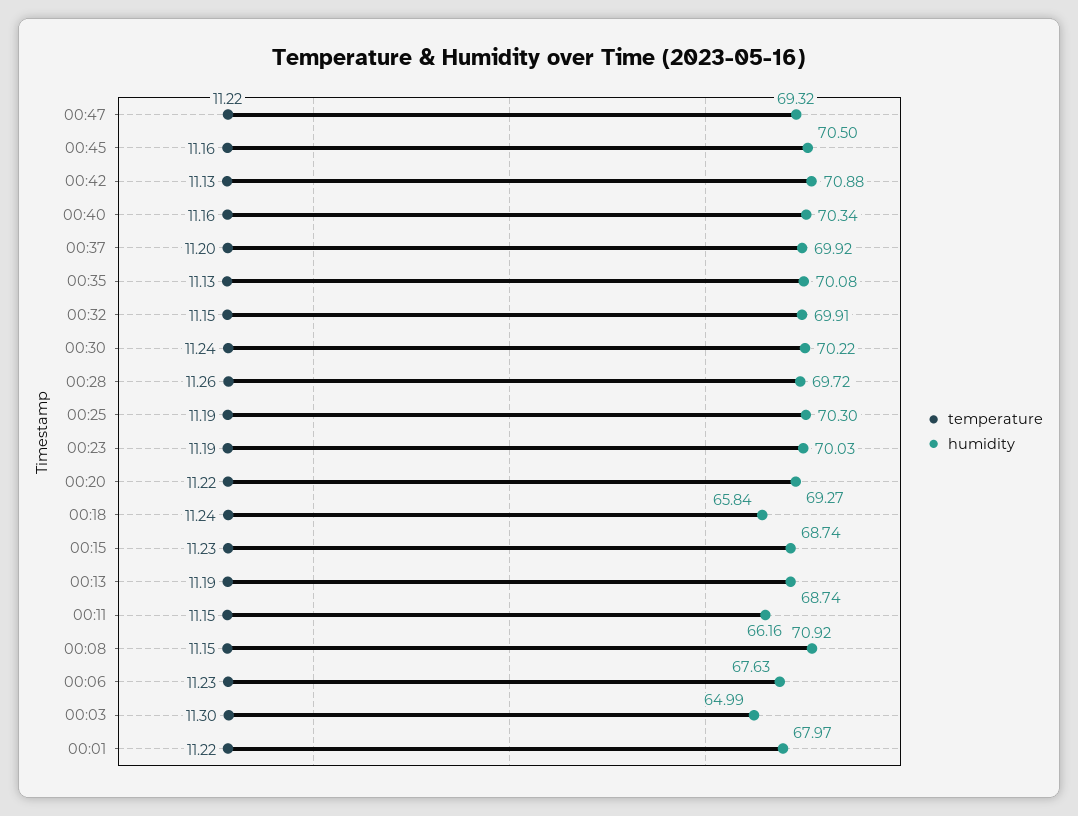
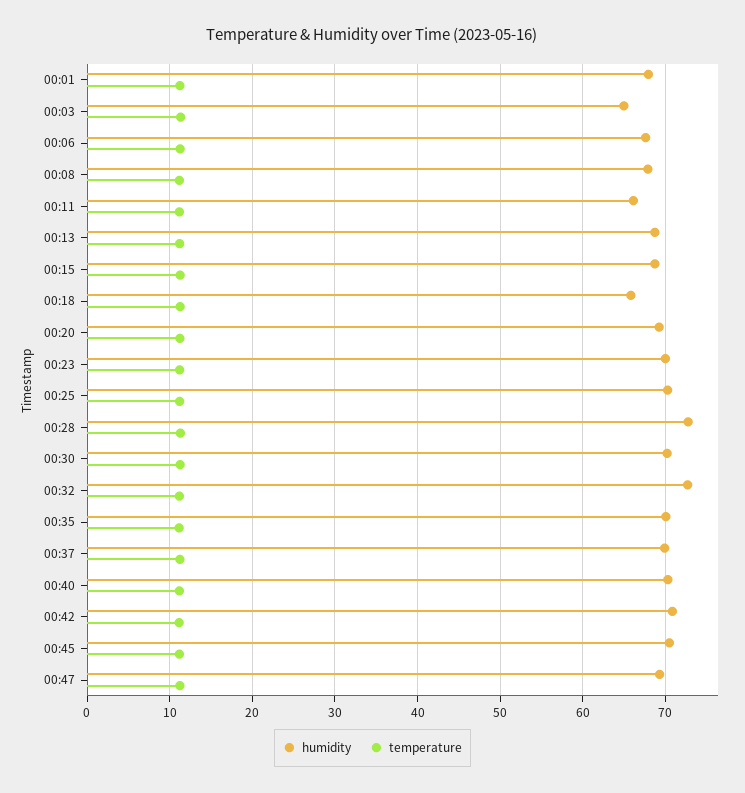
  {
    "temperature": {
      "00:47": 11.22,
      "00:45": 11.16,
      "00:42": 11.13,
      "00:40": 11.16,
      "00:37": 11.2,
      "00:35": 11.13,
      "00:32": 11.15,
      "00:30": 11.24,
      "00:28": 11.26,
      "00:25": 11.19,
      "00:23": 11.19,
      "00:20": 11.22,
      "00:18": 11.24,
      "00:15": 11.23,
      "00:13": 11.19,
      "00:11": 11.15,
      "00:08": 11.15,
      "00:06": 11.23,
      "00:03": 11.3,
      "00:01": 11.22
    },
    "humidity": {
      "00:47": 69.32,
      "00:45": 70.5,
      "00:42": 70.88,
      "00:40": 70.34,
      "00:37": 69.92,
      "00:35": 70.08,
-     "00:32": 69.91,
+     "00:32": 73,
      "00:30": 70.22,
-     "00:28": 69.72,
+     "00:28": 73,
      "00:25": 70.3,
      "00:23": 70.03,
      "00:20": 69.27,
      "00:18": 65.84,
      "00:15": 68.74,
      "00:13": 68.74,
      "00:11": 66.16,
-     "00:08": 70.92,
+     "00:08": 68,
      "00:06": 67.63,
      "00:03": 64.99,
      "00:01": 67.97
    }
  }

